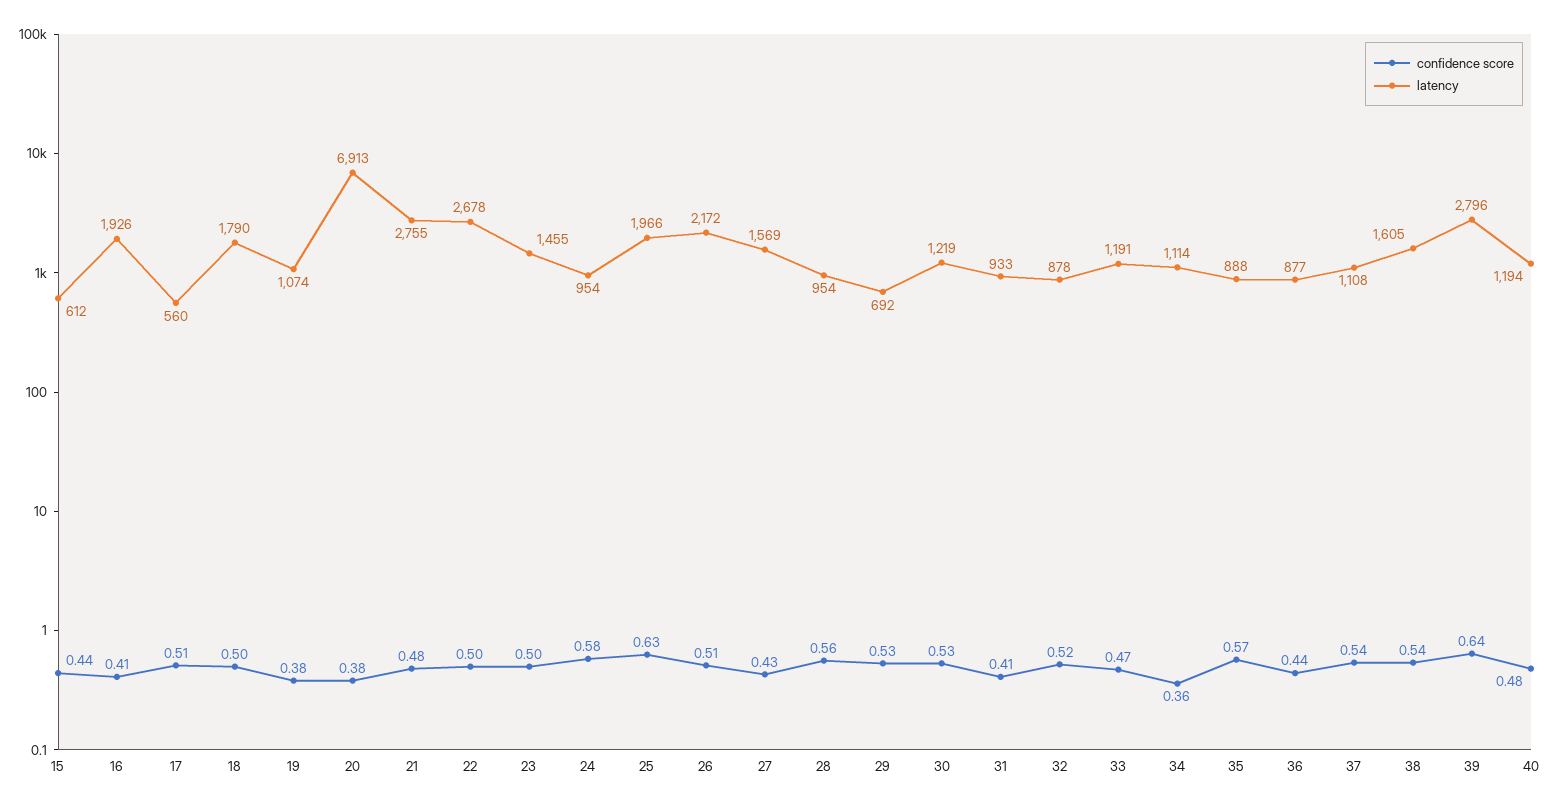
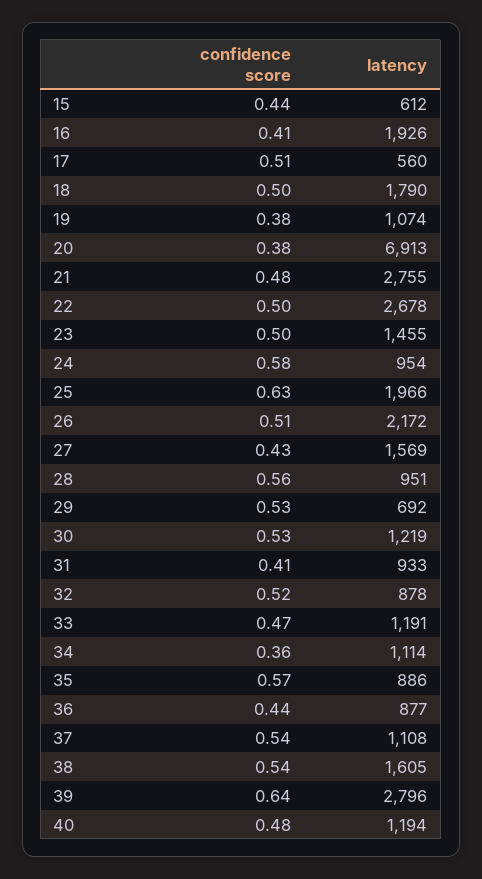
  {
    "confidence score": {
      "15": 0.44,
      "16": 0.41,
      "17": 0.51,
      "18": 0.5,
      "19": 0.38,
      "20": 0.38,
      "21": 0.48,
      "22": 0.5,
      "23": 0.5,
      "24": 0.58,
      "25": 0.63,
      "26": 0.51,
      "27": 0.43,
      "28": 0.56,
      "29": 0.53,
      "30": 0.53,
      "31": 0.41,
      "32": 0.52,
      "33": 0.47,
      "34": 0.36,
      "35": 0.57,
      "36": 0.44,
      "37": 0.54,
      "38": 0.54,
      "39": 0.64,
      "40": 0.48
    },
    "latency": {
      "15": 612,
      "16": 1926,
      "17": 560,
      "18": 1790,
      "19": 1074,
      "20": 6913,
      "21": 2755,
      "22": 2678,
      "23": 1455,
      "24": 954,
      "25": 1966,
      "26": 2172,
      "27": 1569,
-     "28": 954,
+     "28": 951,
      "29": 692,
      "30": 1219,
      "31": 933,
      "32": 878,
      "33": 1191,
      "34": 1114,
-     "35": 888,
+     "35": 886,
      "36": 877,
      "37": 1108,
      "38": 1605,
      "39": 2796,
      "40": 1194
    }
  }

